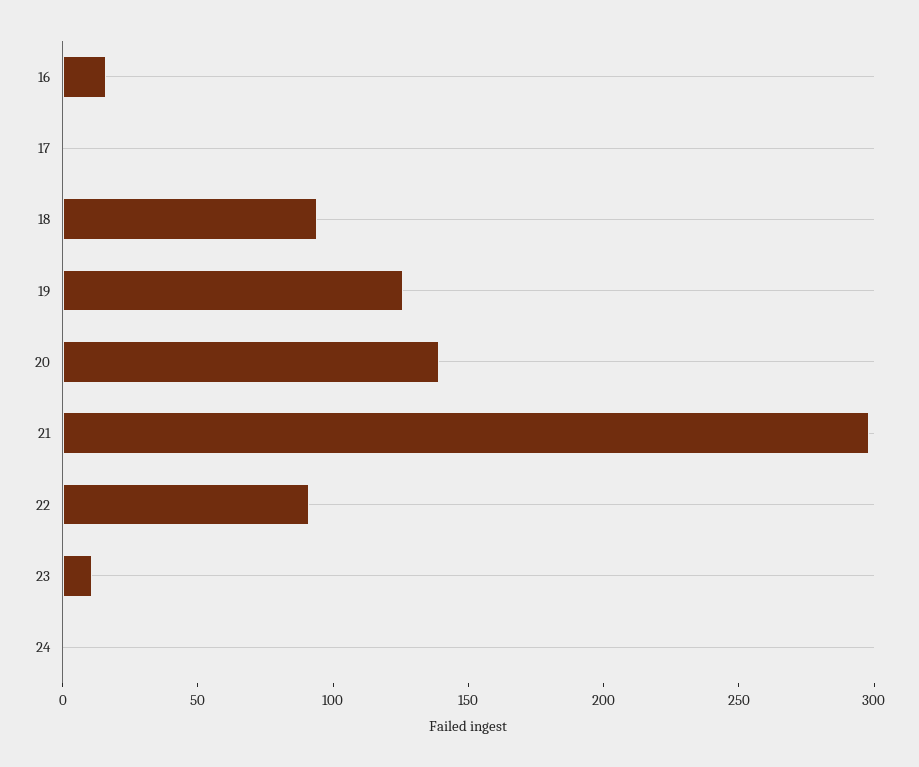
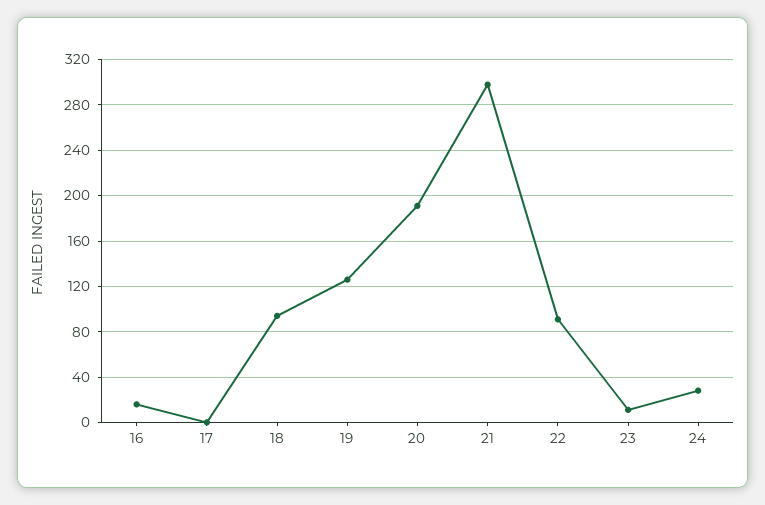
  {
    "16": 20,
    "17": 0,
    "18": 90,
    "19": 130,
-   "20": 140,
+   "20": 190,
    "21": 300,
    "22": 90,
    "23": 10,
-   "24": 0
+   "24": 30
  }

